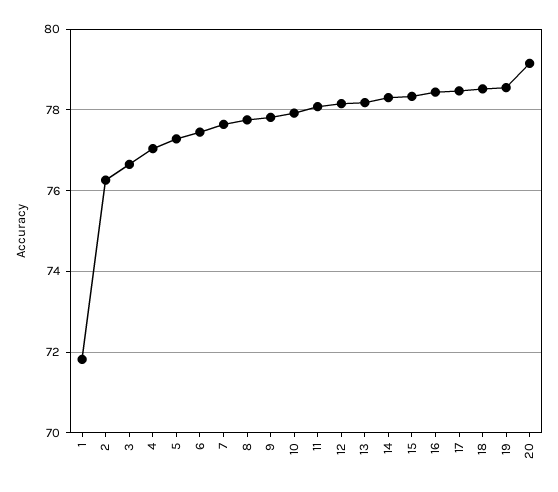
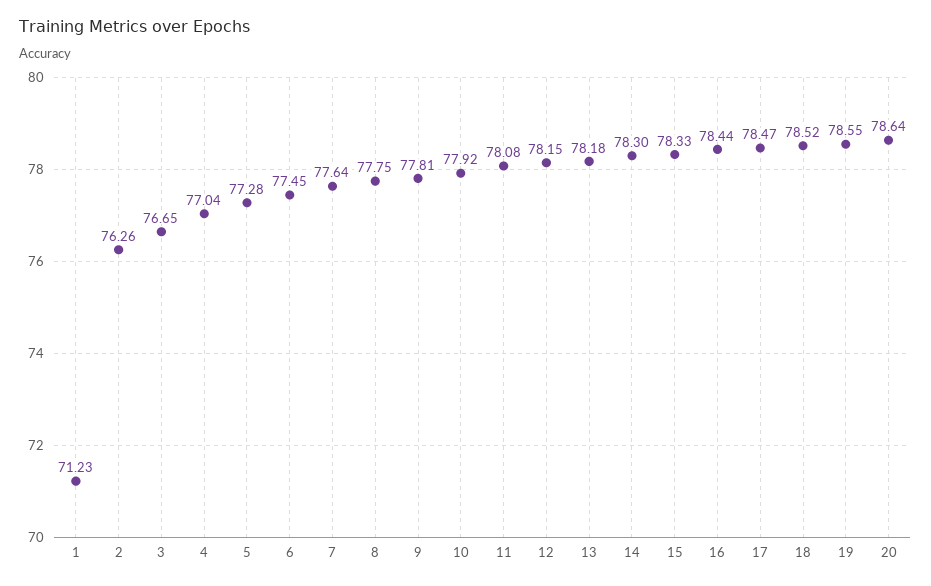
  {
-   "1": 71.8,
+   "1": 71.23,
    "2": 76.26,
    "3": 76.65,
    "4": 77.04,
    "5": 77.28,
    "6": 77.45,
    "7": 77.64,
    "8": 77.75,
    "9": 77.81,
    "10": 77.92,
    "11": 78.08,
    "12": 78.15,
    "13": 78.18,
    "14": 78.3,
    "15": 78.33,
    "16": 78.44,
    "17": 78.47,
    "18": 78.52,
    "19": 78.55,
-   "20": 79.2
+   "20": 78.64
  }

